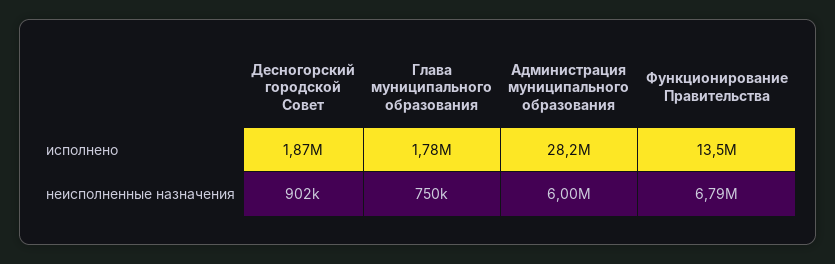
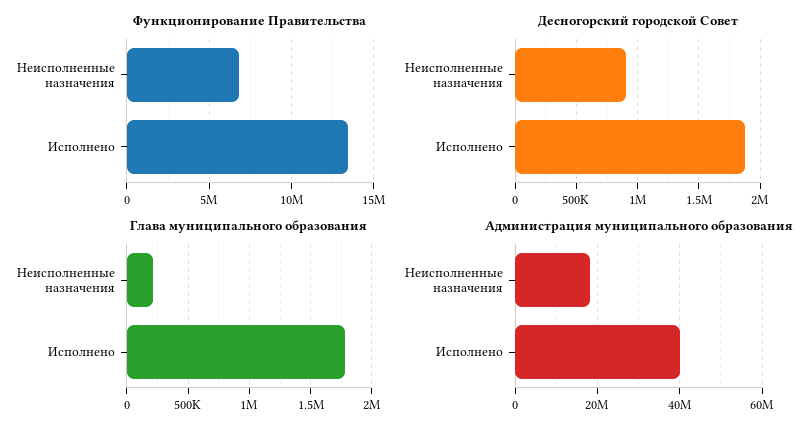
  {
    "Десногорский городской Совет": {
      "исполнено": 1870000,
      "неисполненные назначения": 902000
    },
    "Глава муниципального образования": {
      "исполнено": 1780000,
-     "неисполненные назначения": 750000
+     "неисполненные назначения": 200000
    },
    "Администрация муниципального образования": {
-     "исполнено": 28200000,
+     "исполнено": 40000000,
-     "неисполненные назначения": 6000000
+     "неисполненные назначения": 18000000
    },
    "Функционирование Правительства": {
      "исполнено": 13500000,
      "неисполненные назначения": 6790000
    }
  }

